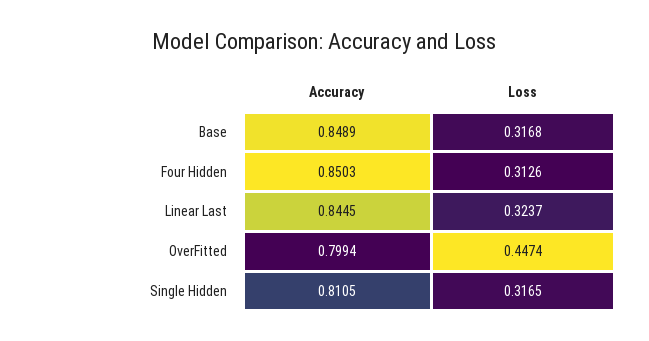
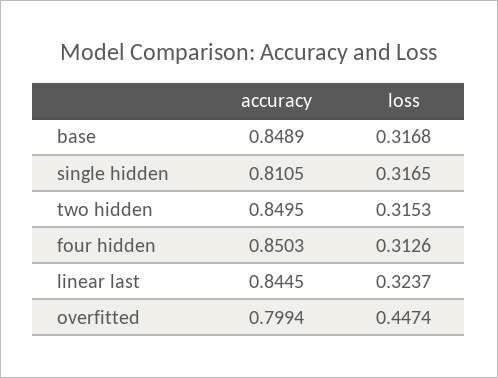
  {
    "Accuracy": {
      "Base": 0.8489,
      "Four Hidden": 0.8503,
      "Linear Last": 0.8445,
      "OverFitted": 0.7994,
-     "Single Hidden": 0.8105
+     "Single Hidden": 0.8105,
+     "two hidden": 0.8495
    },
    "Loss": {
      "Base": 0.3168,
      "Four Hidden": 0.3126,
      "Linear Last": 0.3237,
      "OverFitted": 0.4474,
-     "Single Hidden": 0.3165
+     "Single Hidden": 0.3165,
+     "two hidden": 0.3153
    }
  }

